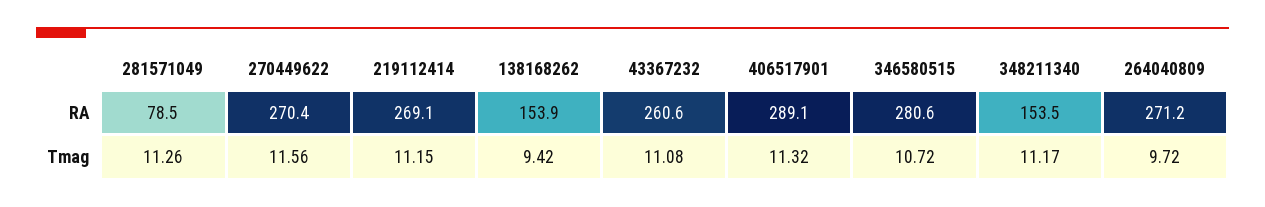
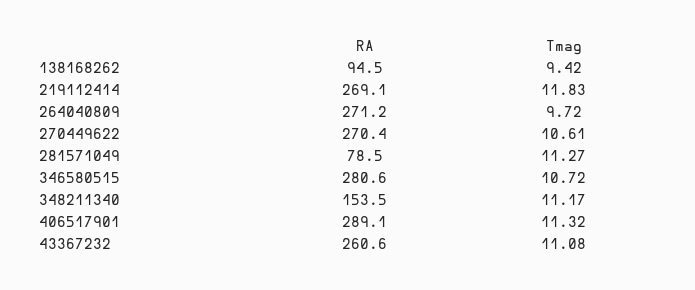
  {
    "281571049": {
      "RA": 78.5,
-     "Tmag": 11.26
+     "Tmag": 11.27
    },
    "270449622": {
      "RA": 270.4,
-     "Tmag": 11.56
+     "Tmag": 10.61
    },
    "219112414": {
      "RA": 269.1,
-     "Tmag": 11.15
+     "Tmag": 11.83
    },
    "138168262": {
-     "RA": 153.9,
+     "RA": 94.5,
      "Tmag": 9.42
    },
    "43367232": {
      "RA": 260.6,
      "Tmag": 11.08
    },
    "406517901": {
      "RA": 289.1,
      "Tmag": 11.32
    },
    "346580515": {
      "RA": 280.6,
      "Tmag": 10.72
    },
    "348211340": {
      "RA": 153.5,
      "Tmag": 11.17
    },
    "264040809": {
      "RA": 271.2,
      "Tmag": 9.72
    }
  }

